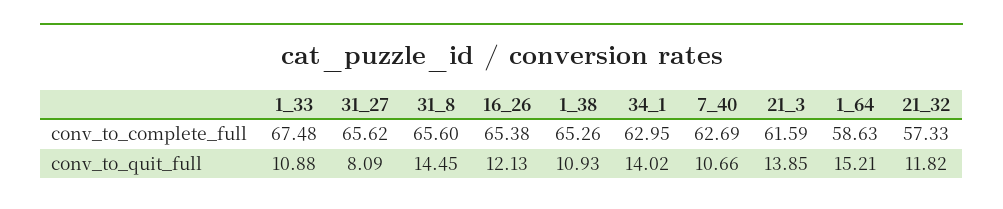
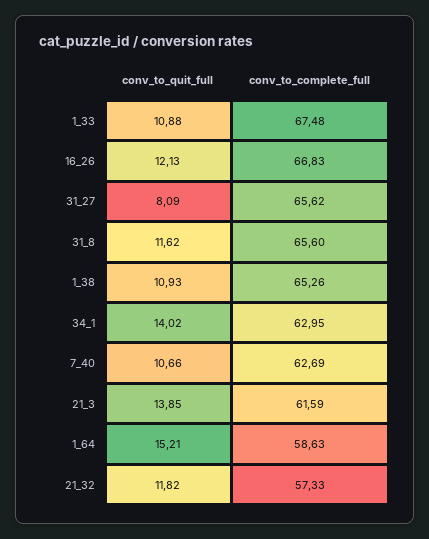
  {
    "1_33": {
      "conv_to_complete_full": 67.48,
      "conv_to_quit_full": 10.88
    },
    "31_27": {
      "conv_to_complete_full": 65.62,
      "conv_to_quit_full": 8.09
    },
    "31_8": {
      "conv_to_complete_full": 65.6,
-     "conv_to_quit_full": 14.45
+     "conv_to_quit_full": 11.62
    },
    "16_26": {
-     "conv_to_complete_full": 65.38,
+     "conv_to_complete_full": 66.83,
      "conv_to_quit_full": 12.13
    },
    "1_38": {
      "conv_to_complete_full": 65.26,
      "conv_to_quit_full": 10.93
    },
    "34_1": {
      "conv_to_complete_full": 62.95,
      "conv_to_quit_full": 14.02
    },
    "7_40": {
      "conv_to_complete_full": 62.69,
      "conv_to_quit_full": 10.66
    },
    "21_3": {
      "conv_to_complete_full": 61.59,
      "conv_to_quit_full": 13.85
    },
    "1_64": {
      "conv_to_complete_full": 58.63,
      "conv_to_quit_full": 15.21
    },
    "21_32": {
      "conv_to_complete_full": 57.33,
      "conv_to_quit_full": 11.82
    }
  }

